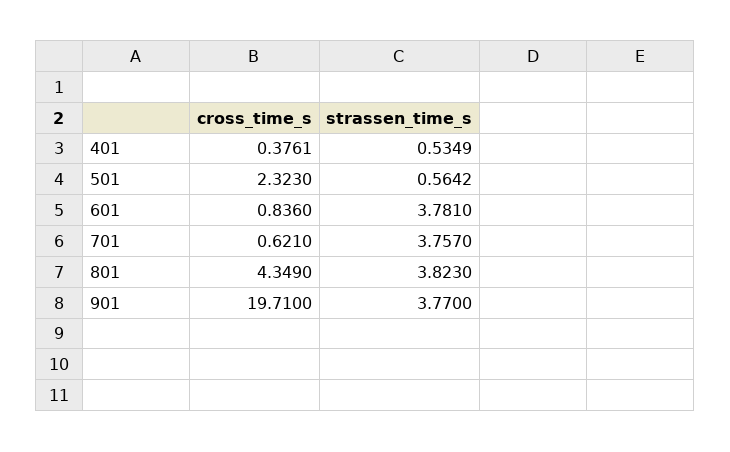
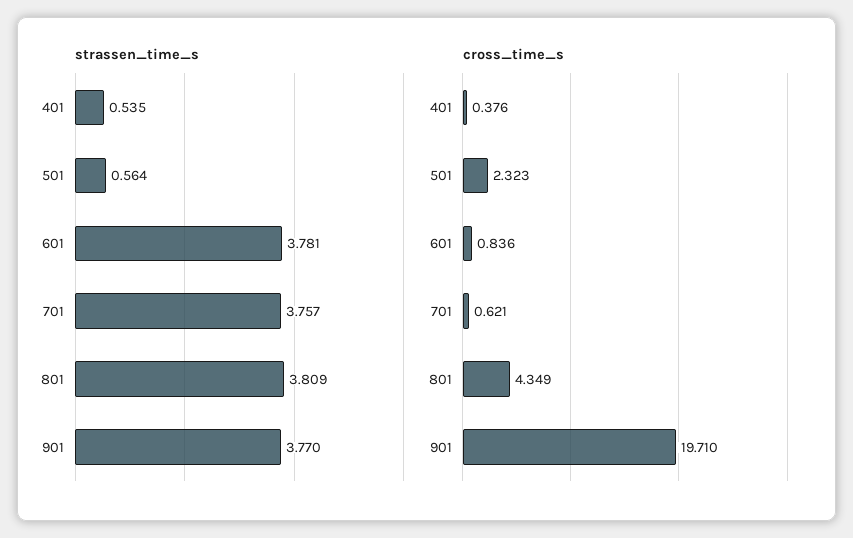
  {
    "cross_time_s": {
      "401": 0.3761,
      "501": 2.323,
      "601": 0.836,
      "701": 0.621,
      "801": 4.349,
      "901": 19.71
    },
    "strassen_time_s": {
      "401": 0.5349,
      "501": 0.5642,
      "601": 3.781,
      "701": 3.757,
-     "801": 3.823,
+     "801": 3.809,
      "901": 3.77
    }
  }

